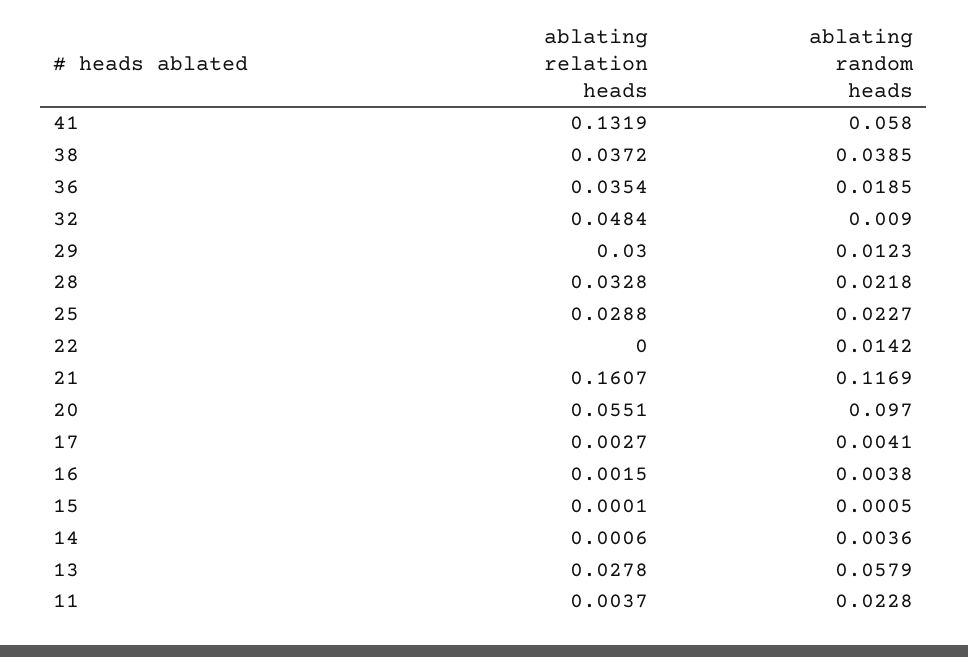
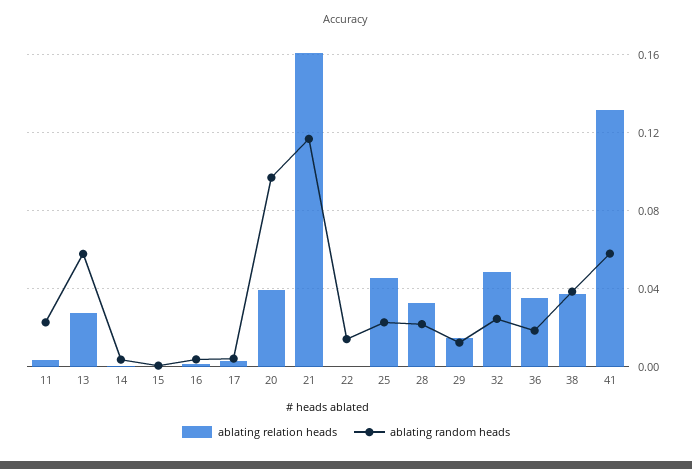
  {
    "ablating relation heads": {
      "41": 0.1319,
      "38": 0.0372,
      "36": 0.0354,
      "32": 0.0484,
-     "29": 0.03,
+     "29": 0.015,
      "28": 0.0328,
-     "25": 0.0288,
+     "25": 0.045,
      "22": 0,
      "21": 0.1607,
-     "20": 0.0551,
+     "20": 0.04,
      "17": 0.0027,
      "16": 0.0015,
      "15": 0.0001,
      "14": 0.0006,
      "13": 0.0278,
      "11": 0.0037
    },
    "ablating random heads": {
      "41": 0.058,
      "38": 0.0385,
      "36": 0.0185,
-     "32": 0.009,
+     "32": 0.025,
      "29": 0.0123,
      "28": 0.0218,
      "25": 0.0227,
      "22": 0.0142,
      "21": 0.1169,
      "20": 0.097,
      "17": 0.0041,
      "16": 0.0038,
      "15": 0.0005,
      "14": 0.0036,
      "13": 0.0579,
      "11": 0.0228
    }
  }

